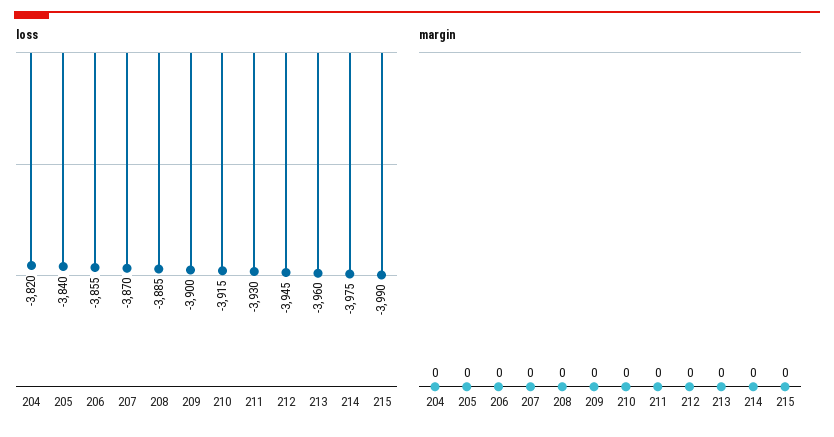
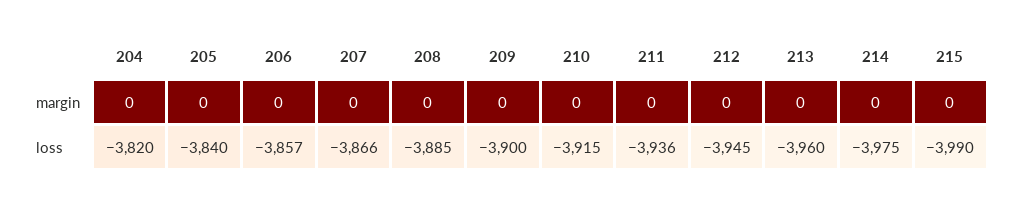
  {
    "loss": {
      "204": -3820,
      "205": -3840,
-     "206": -3855,
+     "206": -3857,
-     "207": -3870,
+     "207": -3866,
      "208": -3885,
      "209": -3900,
      "210": -3915,
-     "211": -3930,
+     "211": -3936,
      "212": -3945,
      "213": -3960,
      "214": -3975,
      "215": -3990
    },
    "margin": {
      "204": 0,
      "205": 0,
      "206": 0,
      "207": 0,
      "208": 0,
      "209": 0,
      "210": 0,
      "211": 0,
      "212": 0,
      "213": 0,
      "214": 0,
      "215": 0
    }
  }

